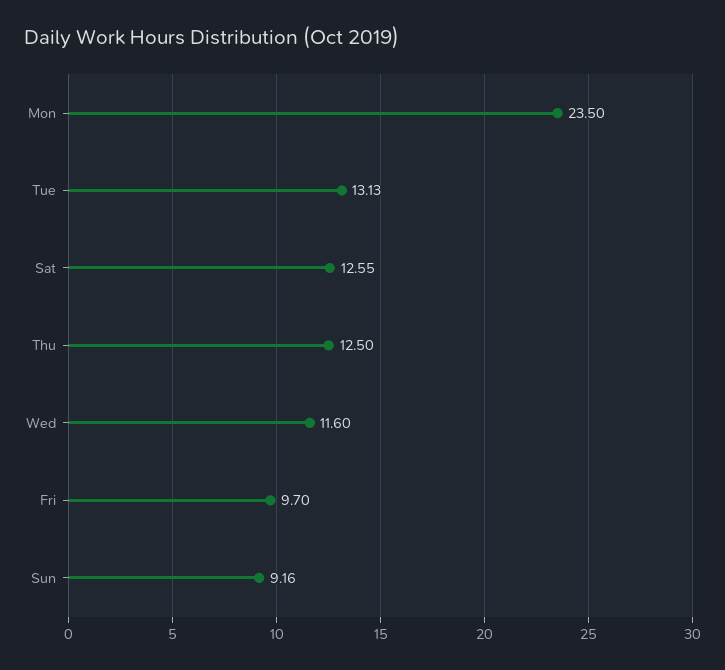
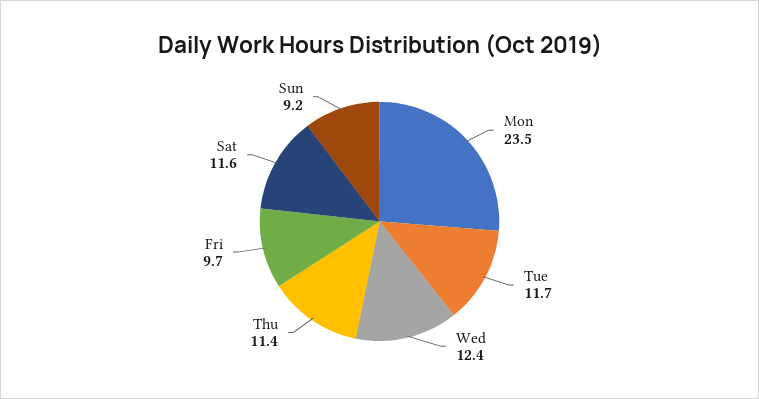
  {
    "Mon": 23.5,
-   "Tue": 13.13,
+   "Tue": 11.7,
-   "Sat": 12.55,
+   "Sat": 11.6,
-   "Thu": 12.5,
+   "Thu": 11.4,
-   "Wed": 11.6,
+   "Wed": 12.4,
    "Fri": 9.7,
    "Sun": 9.16
  }

